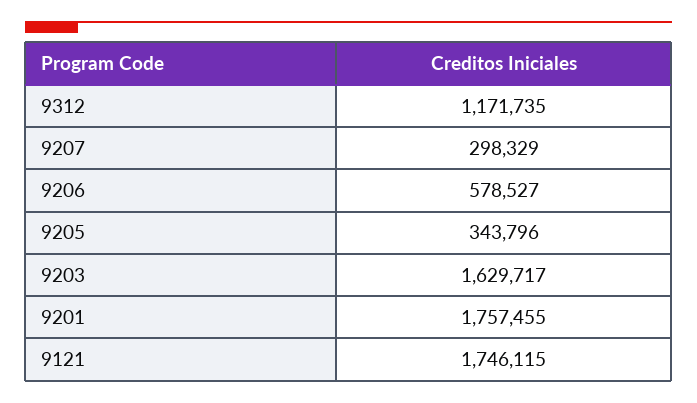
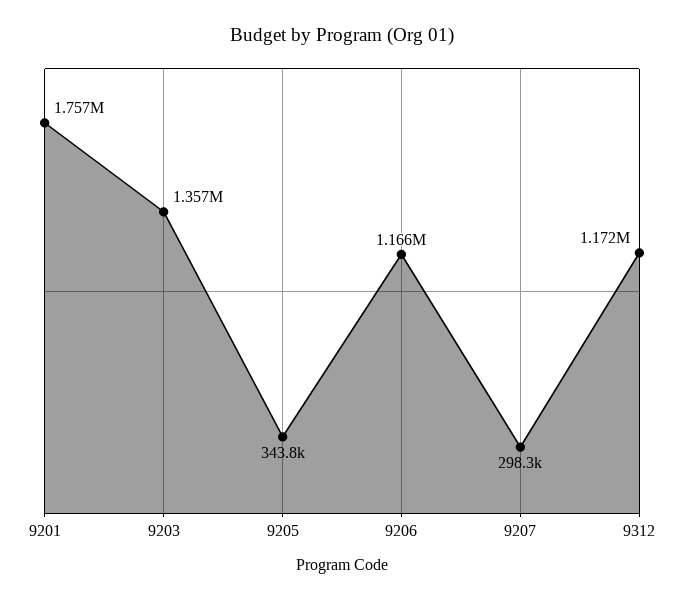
  {
    "9312": 1171735,
    "9207": 298329,
-   "9206": 578527,
+   "9206": 1166000,
    "9205": 343796,
-   "9203": 1629717,
+   "9203": 1357000,
-   "9201": 1757455,
+   "9201": 1757455
-   "9121": 1746115
  }

